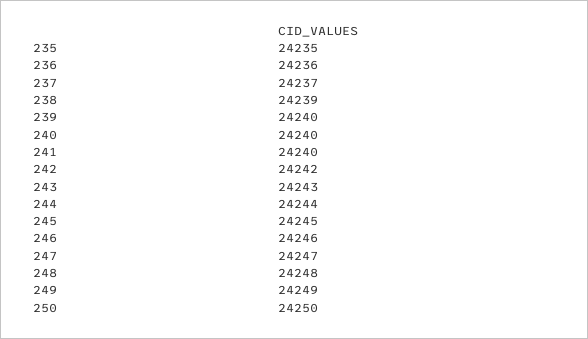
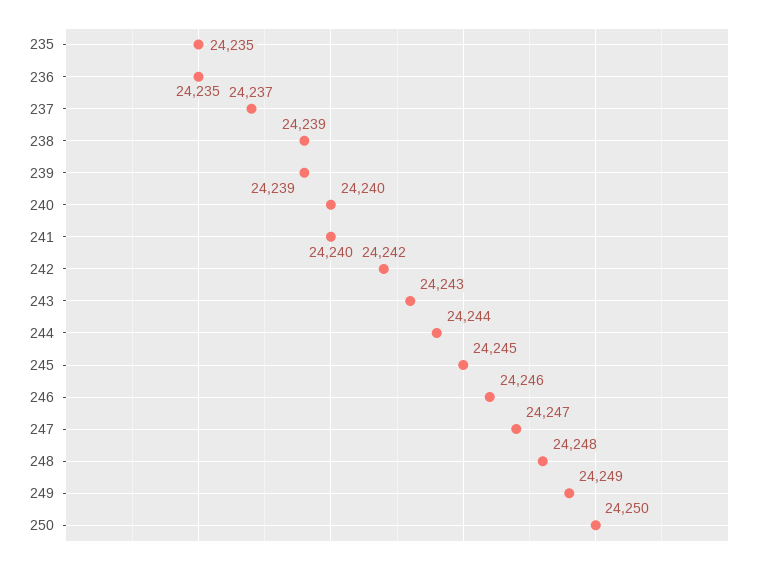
  {
    "235": 24235,
-   "236": 24236,
+   "236": 24235,
    "237": 24237,
    "238": 24239,
-   "239": 24240,
+   "239": 24239,
    "240": 24240,
    "241": 24240,
    "242": 24242,
    "243": 24243,
    "244": 24244,
    "245": 24245,
    "246": 24246,
    "247": 24247,
    "248": 24248,
    "249": 24249,
    "250": 24250
  }

